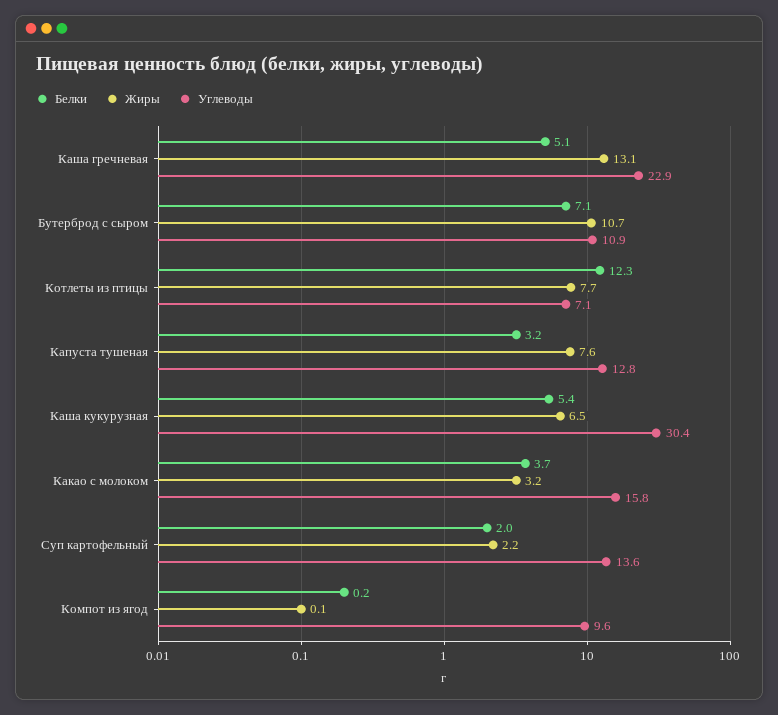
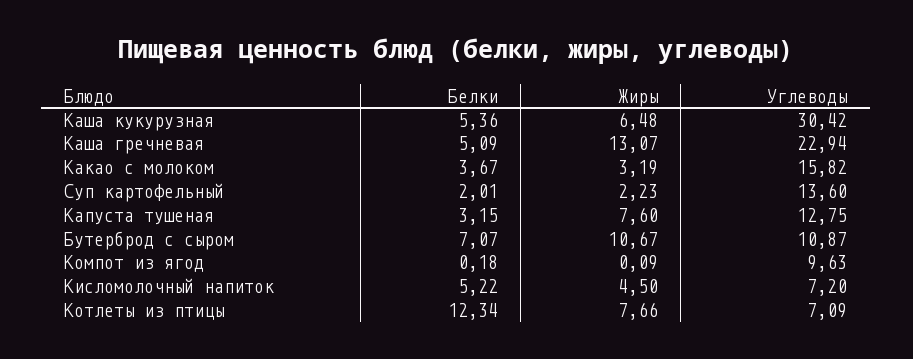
  {
    "Белки": {
      "Каша гречневая": 5.09,
      "Бутерброд с сыром": 7.07,
      "Котлеты из птицы": 12.34,
      "Капуста тушеная": 3.15,
      "Каша кукурузная": 5.36,
      "Какао с молоком": 3.67,
      "Суп картофельный": 2.01,
-     "Компот из ягод": 0.18
+     "Компот из ягод": 0.18,
+     "Кисломолочный напиток": 5.22
    },
    "Жиры": {
      "Каша гречневая": 13.07,
      "Бутерброд с сыром": 10.67,
      "Котлеты из птицы": 7.66,
      "Капуста тушеная": 7.6,
      "Каша кукурузная": 6.48,
      "Какао с молоком": 3.19,
      "Суп картофельный": 2.23,
-     "Компот из ягод": 0.09
+     "Компот из ягод": 0.09,
+     "Кисломолочный напиток": 4.5
    },
    "Углеводы": {
      "Каша гречневая": 22.94,
      "Бутерброд с сыром": 10.87,
      "Котлеты из птицы": 7.09,
      "Капуста тушеная": 12.75,
      "Каша кукурузная": 30.42,
      "Какао с молоком": 15.82,
      "Суп картофельный": 13.6,
-     "Компот из ягод": 9.63
+     "Компот из ягод": 9.63,
+     "Кисломолочный напиток": 7.2
    }
  }

